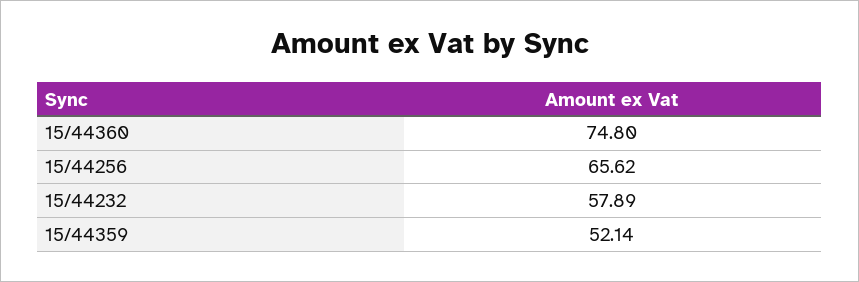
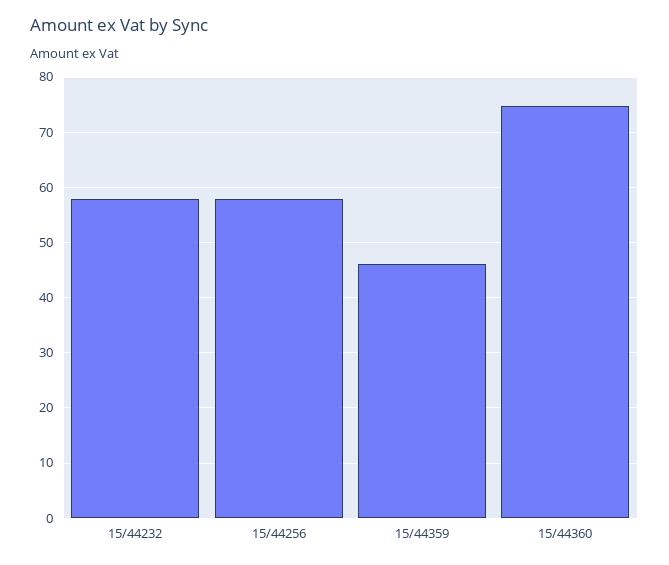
  {
    "15/44360": 74.8,
-   "15/44256": 65.62,
+   "15/44256": 58,
    "15/44232": 57.89,
-   "15/44359": 52.14
+   "15/44359": 46
  }

